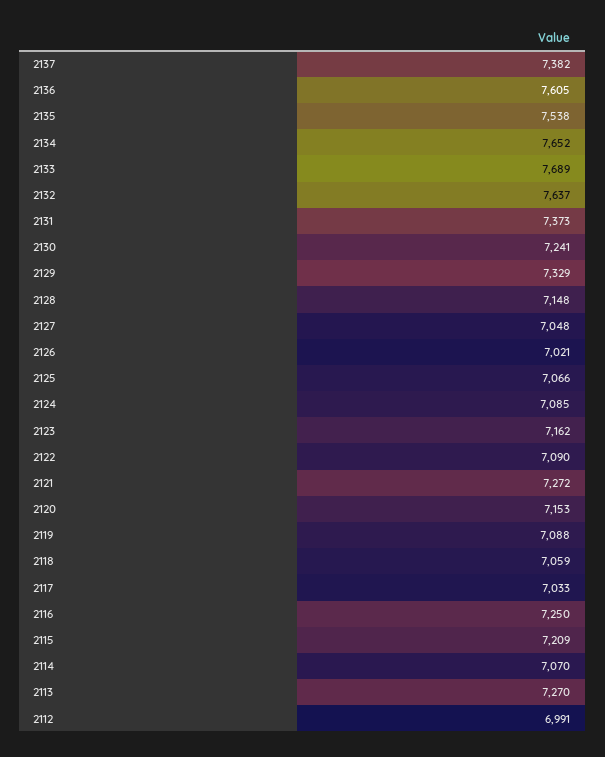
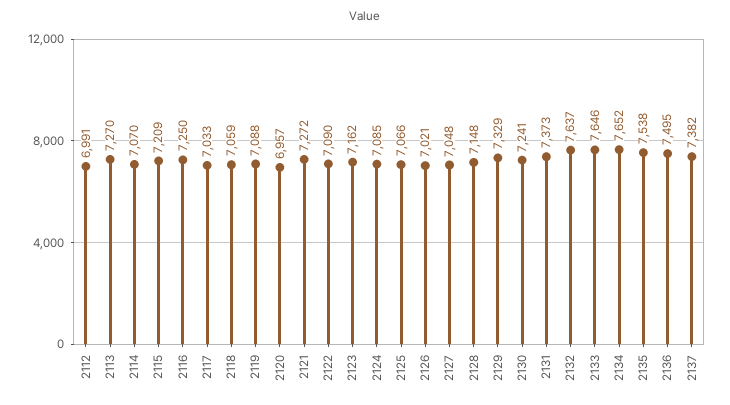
  {
    "2137": 7382,
-   "2136": 7605,
+   "2136": 7495,
    "2135": 7538,
    "2134": 7652,
-   "2133": 7689,
+   "2133": 7646,
    "2132": 7637,
    "2131": 7373,
    "2130": 7241,
    "2129": 7329,
    "2128": 7148,
    "2127": 7048,
    "2126": 7021,
    "2125": 7066,
    "2124": 7085,
    "2123": 7162,
    "2122": 7090,
    "2121": 7272,
-   "2120": 7153,
+   "2120": 6957,
    "2119": 7088,
    "2118": 7059,
    "2117": 7033,
    "2116": 7250,
    "2115": 7209,
    "2114": 7070,
    "2113": 7270,
    "2112": 6991
  }

